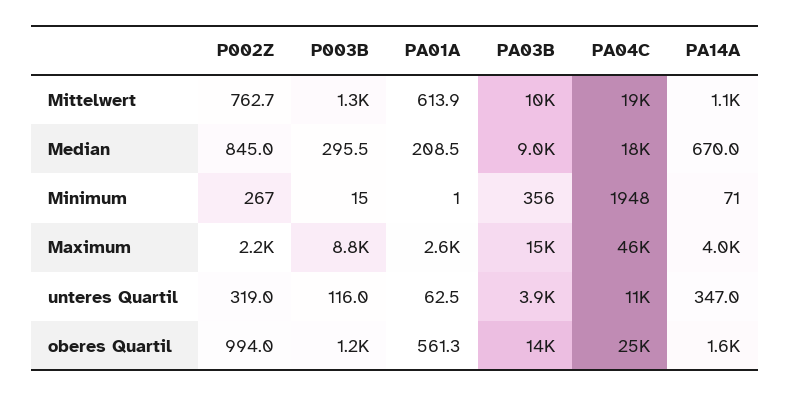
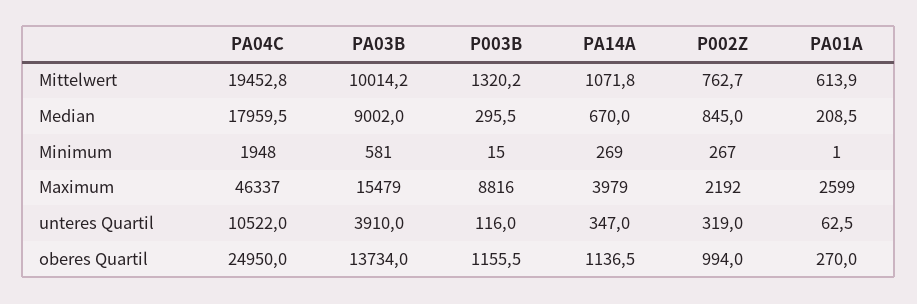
  {
    "P002Z": {
      "Mittelwert": 762.7,
      "Median": 845,
      "Minimum": 267,
      "Maximum": 2192,
      "unteres Quartil": 319,
      "oberes Quartil": 994
    },
    "P003B": {
      "Mittelwert": 1320.2,
      "Median": 295.5,
      "Minimum": 15,
      "Maximum": 8816,
      "unteres Quartil": 116,
      "oberes Quartil": 1155.5
    },
    "PA01A": {
      "Mittelwert": 613.9,
      "Median": 208.5,
      "Minimum": 1,
      "Maximum": 2599,
      "unteres Quartil": 62.5,
-     "oberes Quartil": 561.3
+     "oberes Quartil": 270
    },
    "PA03B": {
      "Mittelwert": 10014.2,
      "Median": 9002,
-     "Minimum": 356,
+     "Minimum": 581,
      "Maximum": 15479,
      "unteres Quartil": 3910,
      "oberes Quartil": 13734
    },
    "PA04C": {
      "Mittelwert": 19452.8,
      "Median": 17959.5,
      "Minimum": 1948,
      "Maximum": 46337,
      "unteres Quartil": 10522,
      "oberes Quartil": 24950
    },
    "PA14A": {
      "Mittelwert": 1071.8,
      "Median": 670,
-     "Minimum": 71,
+     "Minimum": 269,
      "Maximum": 3979,
      "unteres Quartil": 347,
-     "oberes Quartil": 1600
+     "oberes Quartil": 1136.5
    }
  }

